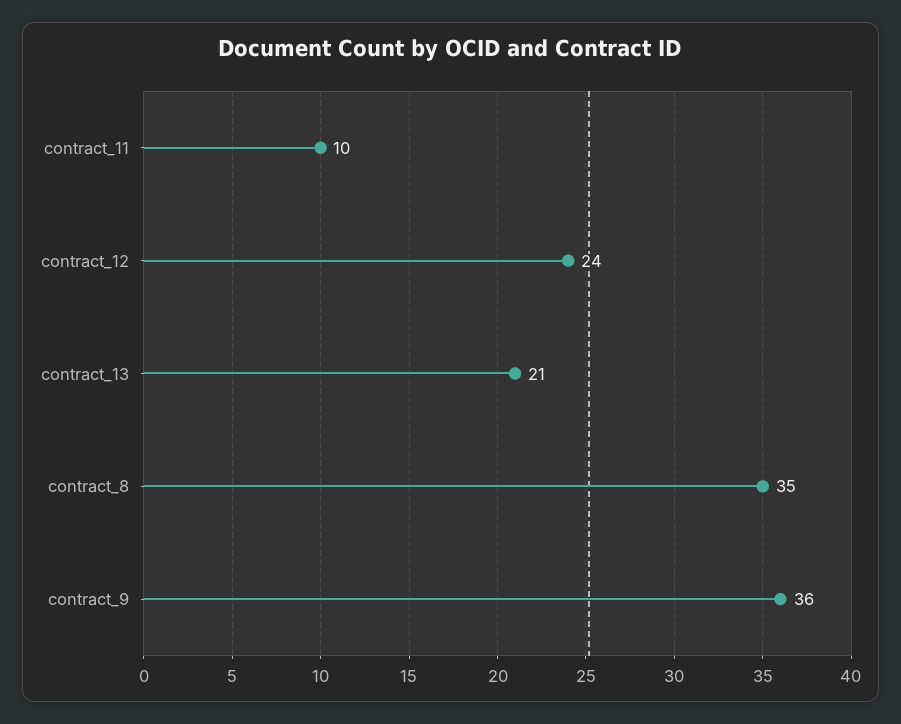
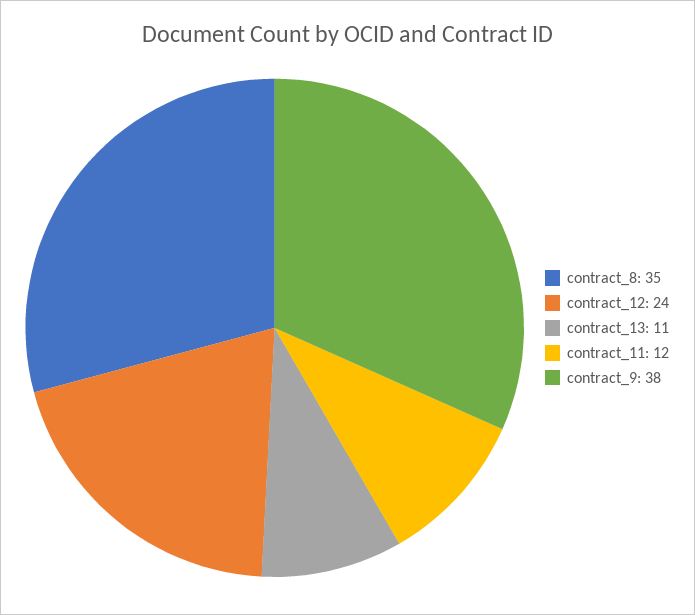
  {
-   "contract_11": 10,
+   "contract_11": 12,
    "contract_12": 24,
-   "contract_13": 21,
+   "contract_13": 11,
    "contract_8": 35,
-   "contract_9": 36
+   "contract_9": 38
  }

